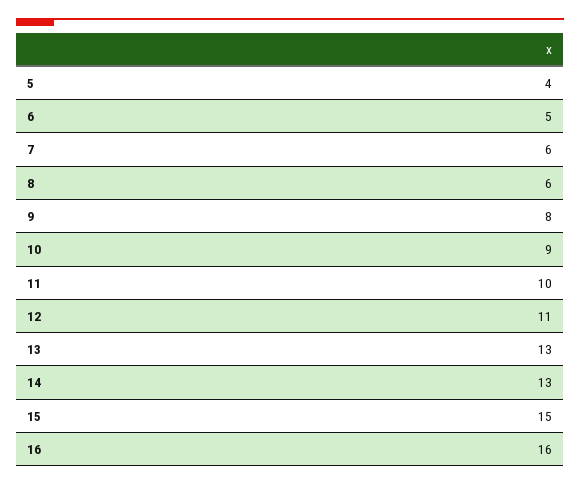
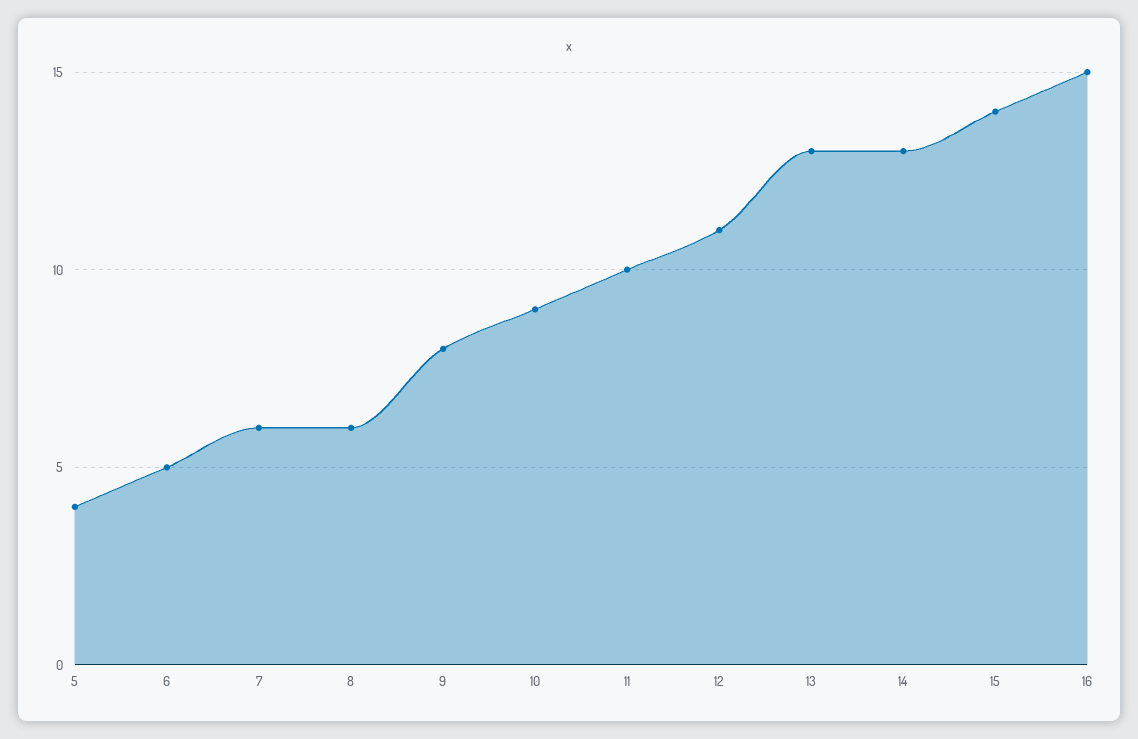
  {
    "5": 4,
    "6": 5,
    "7": 6,
    "8": 6,
    "9": 8,
    "10": 9,
    "11": 10,
    "12": 11,
    "13": 13,
    "14": 13,
-   "15": 15,
+   "15": 14,
-   "16": 16
+   "16": 15
  }

